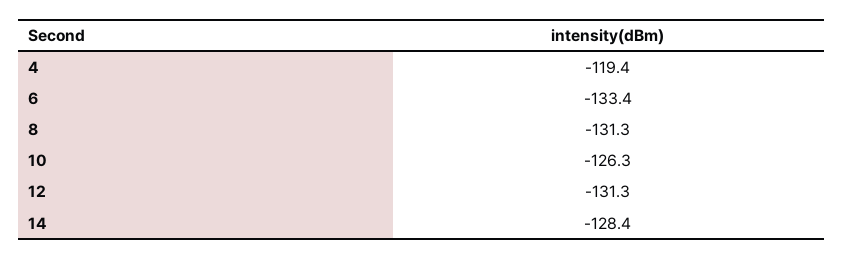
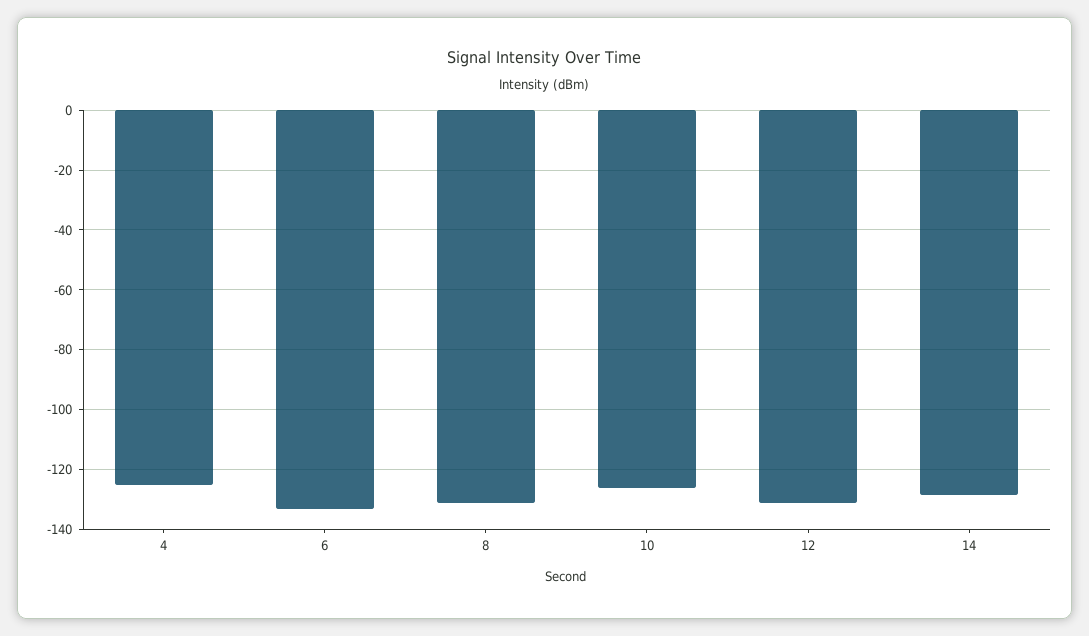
  {
-   "4": -119.4,
+   "4": -125,
    "6": -133.4,
    "8": -131.3,
    "10": -126.3,
    "12": -131.3,
    "14": -128.4
  }

